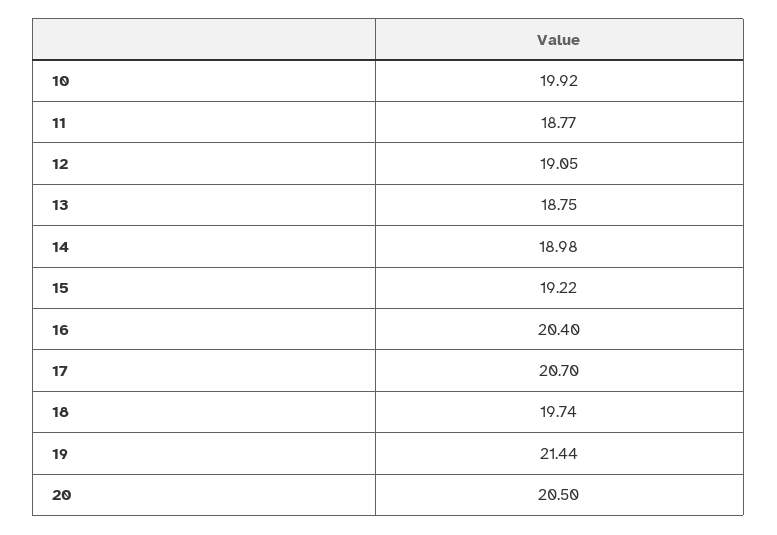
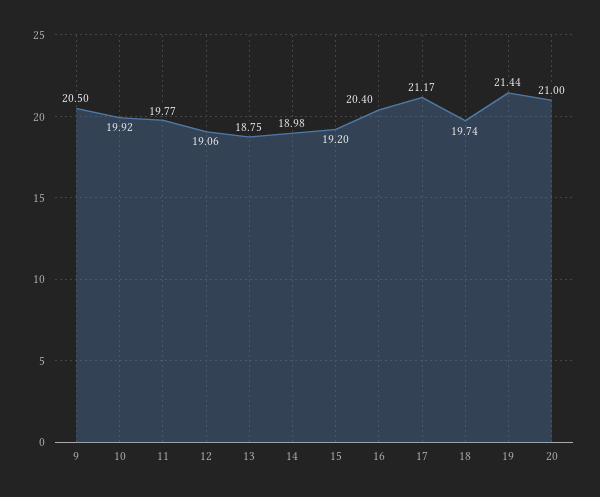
  {
    "10": 19.92,
-   "11": 18.77,
+   "11": 19.77,
-   "12": 19.05,
+   "12": 19.06,
    "13": 18.75,
    "14": 18.98,
-   "15": 19.22,
+   "15": 19.2,
    "16": 20.4,
-   "17": 20.7,
+   "17": 21.17,
    "18": 19.74,
    "19": 21.44,
-   "20": 20.5
+   "20": 21,
+   "9": 20.5
  }

